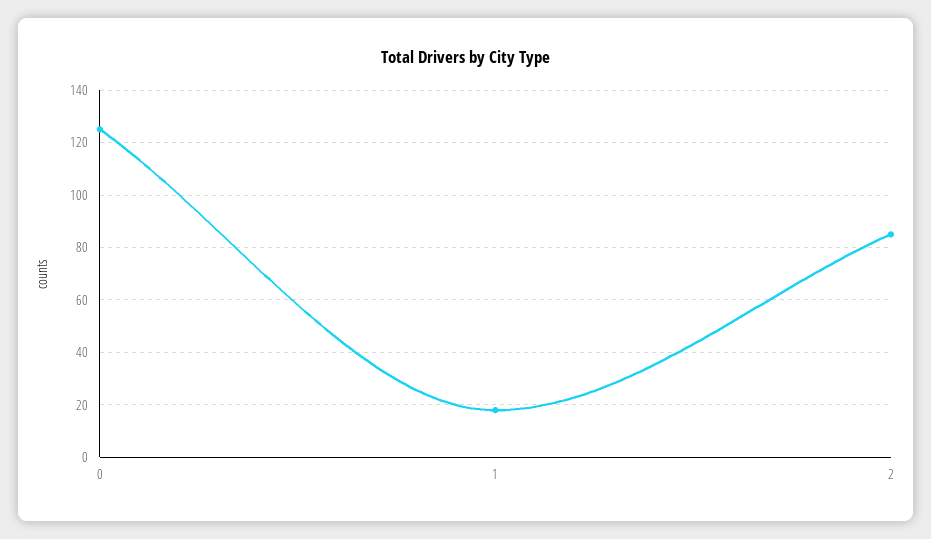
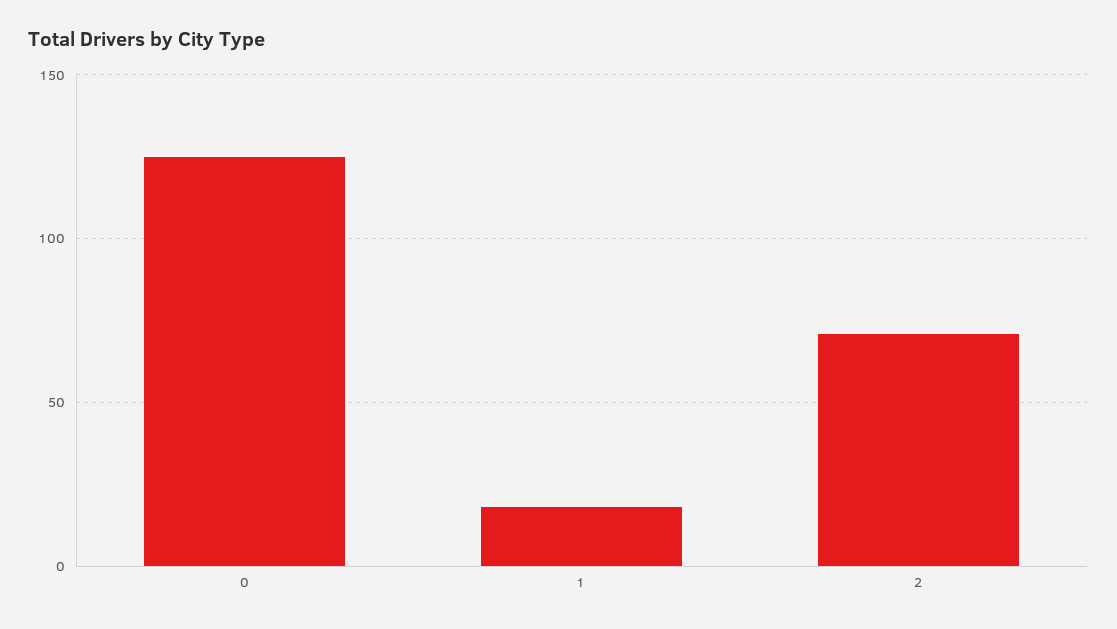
  {
    "0": 125,
    "1": 20,
-   "2": 85
+   "2": 70
  }

